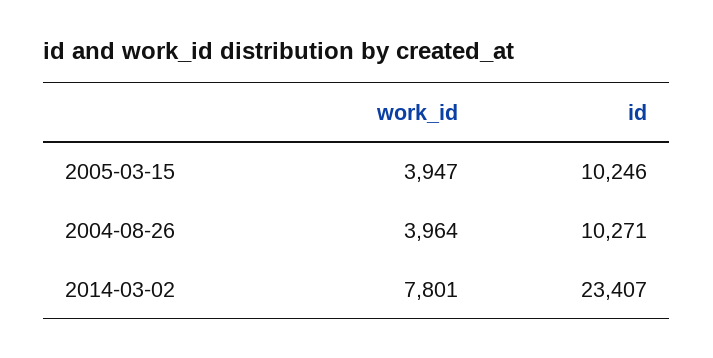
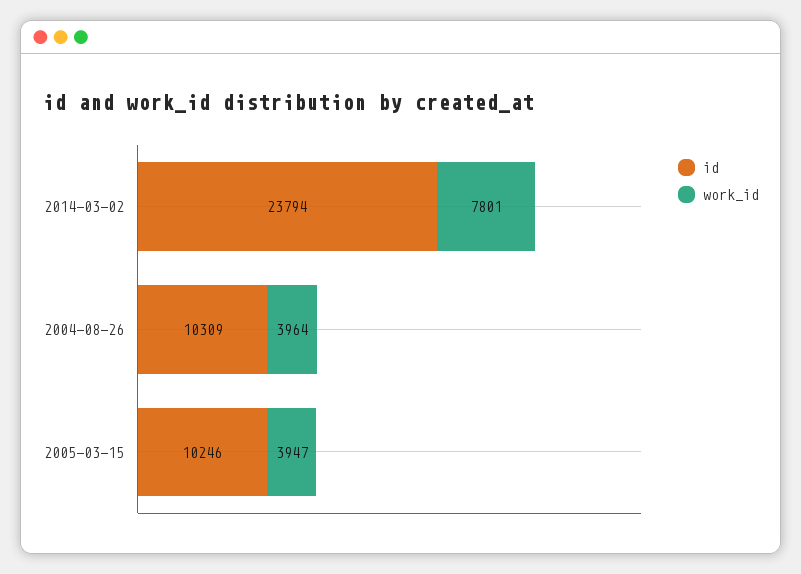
  {
    "work_id": {
      "2005-03-15": 3947,
      "2004-08-26": 3964,
      "2014-03-02": 7801
    },
    "id": {
      "2005-03-15": 10246,
-     "2004-08-26": 10271,
+     "2004-08-26": 10309,
-     "2014-03-02": 23407
+     "2014-03-02": 23794
    }
  }

